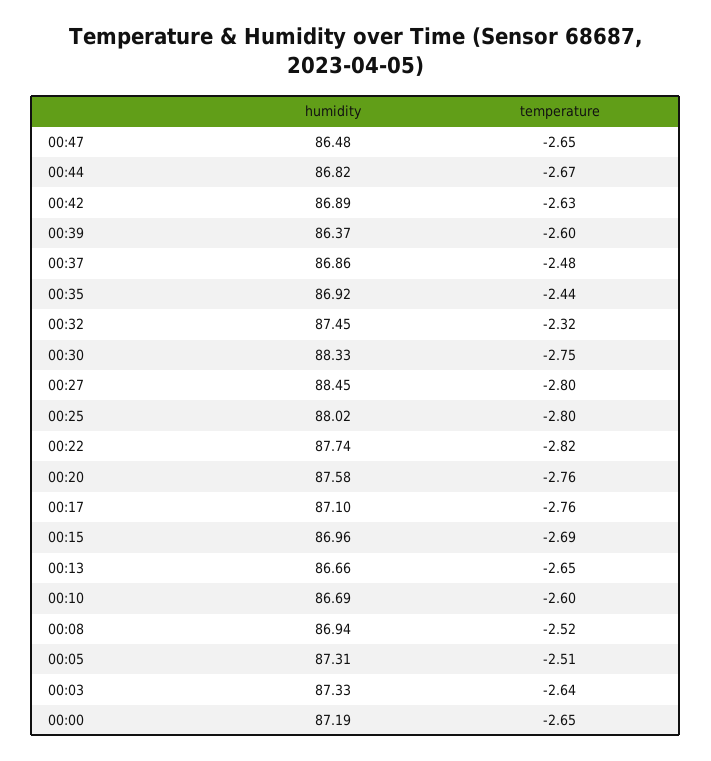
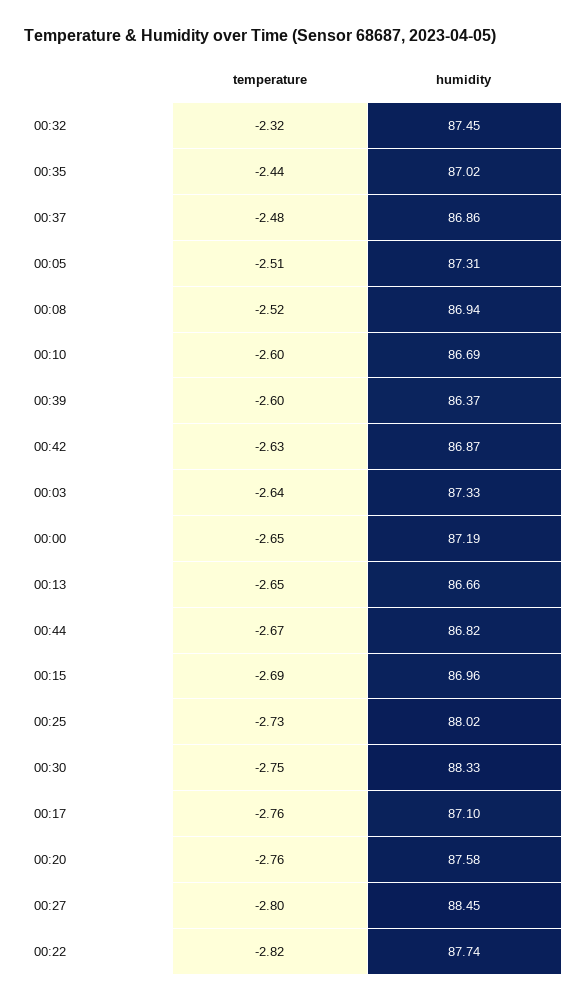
  {
    "humidity": {
-     "00:47": 86.48,
      "00:44": 86.82,
-     "00:42": 86.89,
+     "00:42": 86.87,
      "00:39": 86.37,
      "00:37": 86.86,
-     "00:35": 86.92,
+     "00:35": 87.02,
      "00:32": 87.45,
      "00:30": 88.33,
      "00:27": 88.45,
      "00:25": 88.02,
      "00:22": 87.74,
      "00:20": 87.58,
      "00:17": 87.1,
      "00:15": 86.96,
      "00:13": 86.66,
      "00:10": 86.69,
      "00:08": 86.94,
      "00:05": 87.31,
      "00:03": 87.33,
      "00:00": 87.19
    },
    "temperature": {
-     "00:47": -2.65,
      "00:44": -2.67,
      "00:42": -2.63,
      "00:39": -2.6,
      "00:37": -2.48,
      "00:35": -2.44,
      "00:32": -2.32,
      "00:30": -2.75,
      "00:27": -2.8,
-     "00:25": -2.8,
+     "00:25": -2.73,
      "00:22": -2.82,
      "00:20": -2.76,
      "00:17": -2.76,
      "00:15": -2.69,
      "00:13": -2.65,
      "00:10": -2.6,
      "00:08": -2.52,
      "00:05": -2.51,
      "00:03": -2.64,
      "00:00": -2.65
    }
  }

